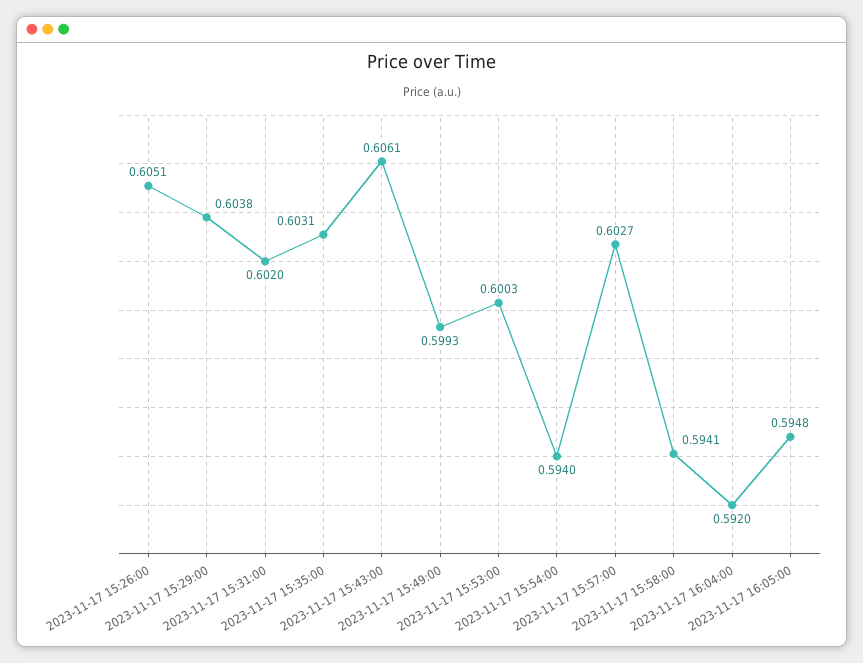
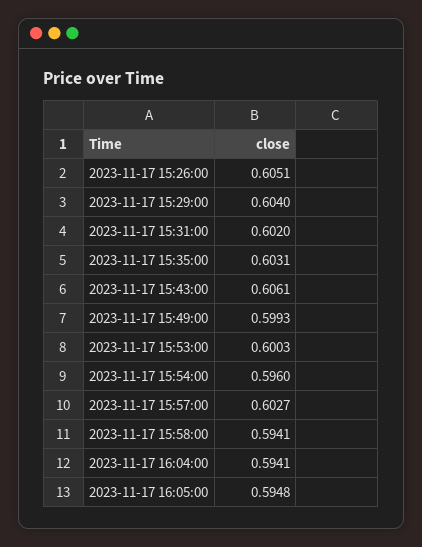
  {
    "2023-11-17 15:26:00": 0.6051,
-   "2023-11-17 15:29:00": 0.6038,
+   "2023-11-17 15:29:00": 0.604,
    "2023-11-17 15:31:00": 0.602,
    "2023-11-17 15:35:00": 0.6031,
    "2023-11-17 15:43:00": 0.6061,
    "2023-11-17 15:49:00": 0.5993,
    "2023-11-17 15:53:00": 0.6003,
-   "2023-11-17 15:54:00": 0.594,
+   "2023-11-17 15:54:00": 0.596,
    "2023-11-17 15:57:00": 0.6027,
    "2023-11-17 15:58:00": 0.5941,
-   "2023-11-17 16:04:00": 0.592,
+   "2023-11-17 16:04:00": 0.5941,
    "2023-11-17 16:05:00": 0.5948
  }

